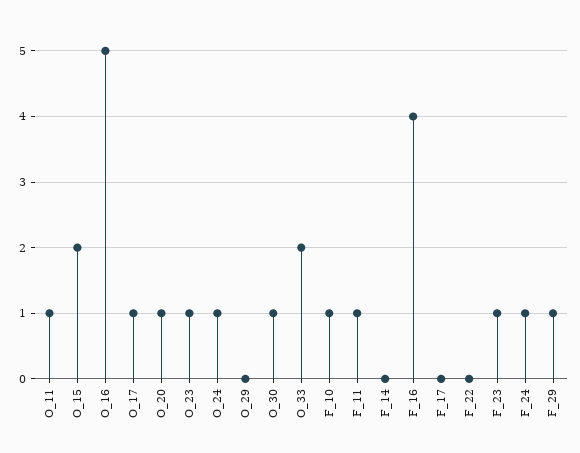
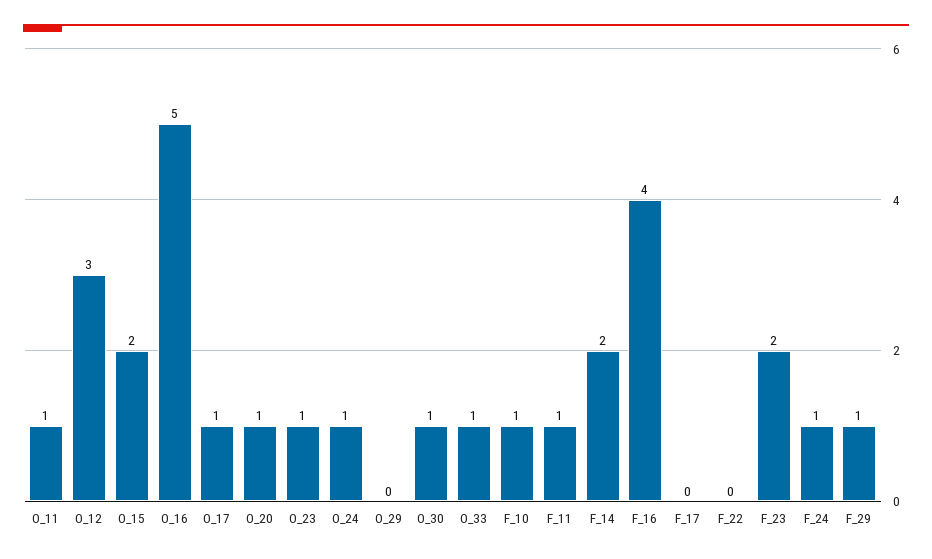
  {
    "O_11": 1,
    "O_15": 2,
    "O_16": 5,
    "O_17": 1,
    "O_20": 1,
    "O_23": 1,
    "O_24": 1,
    "O_29": 0,
    "O_30": 1,
-   "O_33": 2,
+   "O_33": 1,
    "F_10": 1,
    "F_11": 1,
-   "F_14": 0,
+   "F_14": 2,
    "F_16": 4,
    "F_17": 0,
    "F_22": 0,
-   "F_23": 1,
+   "F_23": 2,
    "F_24": 1,
-   "F_29": 1
+   "F_29": 1,
+   "O_12": 3
  }

